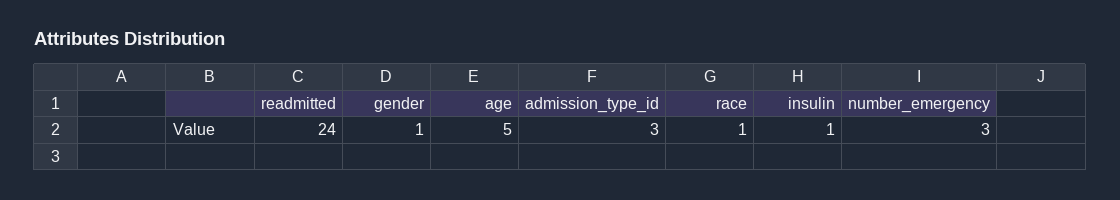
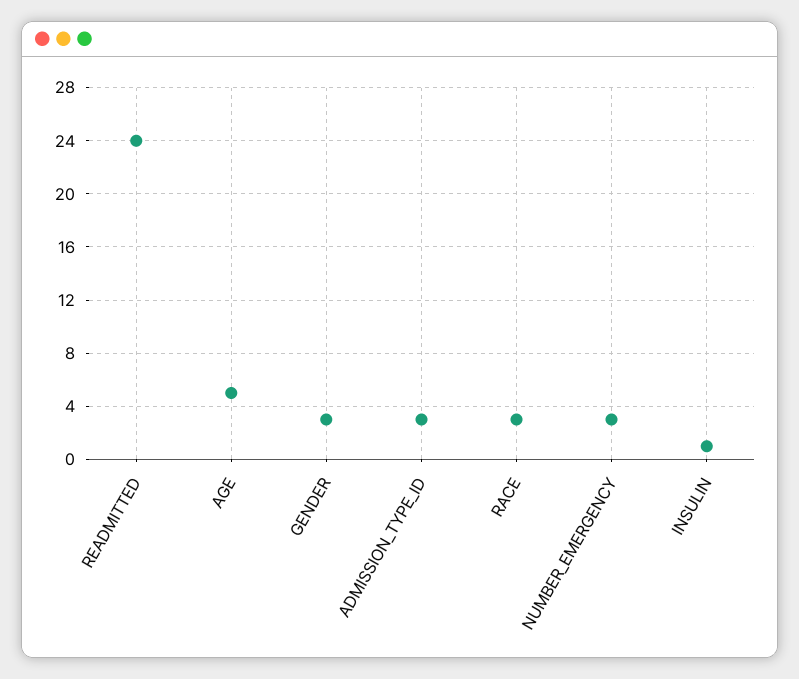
  {
    "readmitted": 24,
-   "gender": 1,
+   "gender": 3,
    "age": 5,
    "admission_type_id": 3,
-   "race": 1,
+   "race": 3,
    "insulin": 1,
    "number_emergency": 3
  }

